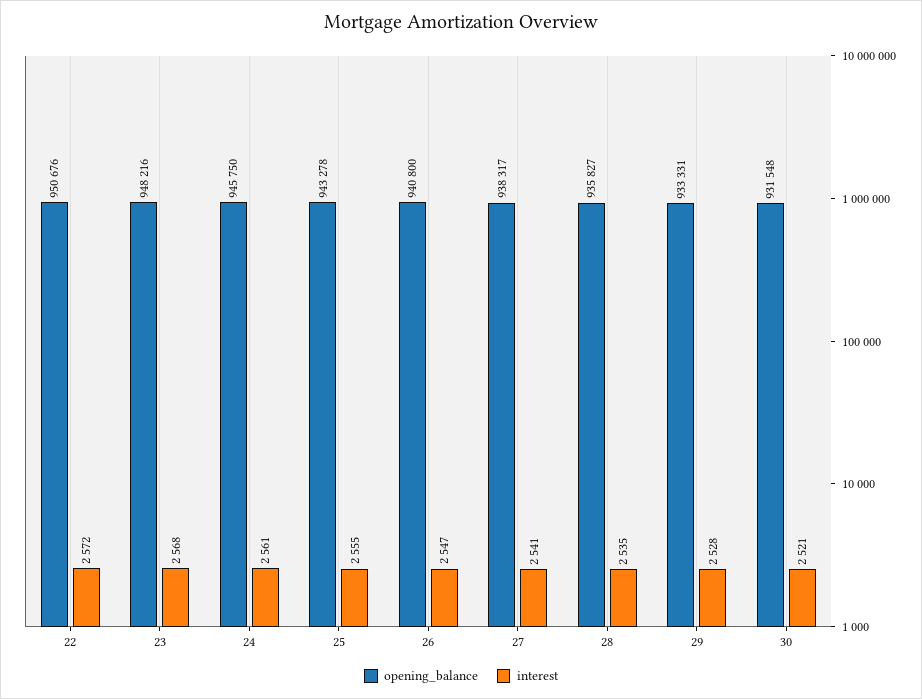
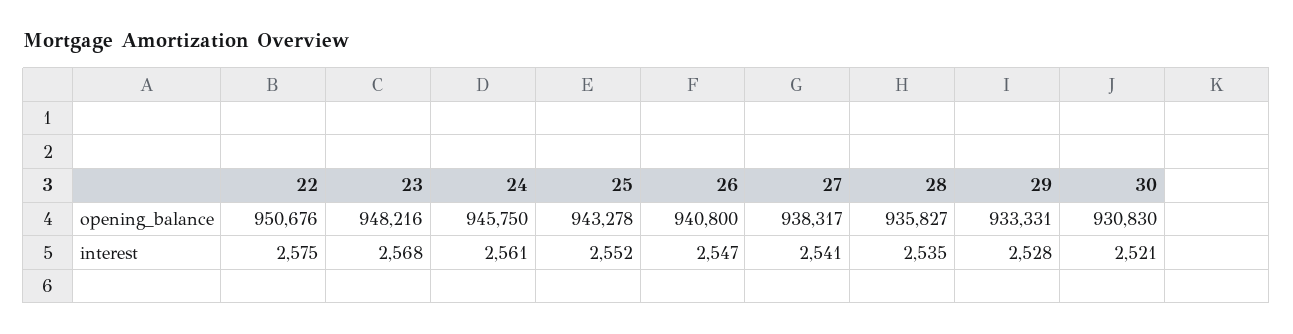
  {
    "opening_balance": {
      "22": 950676,
      "23": 948216,
      "24": 945750,
      "25": 943278,
      "26": 940800,
      "27": 938317,
      "28": 935827,
      "29": 933331,
-     "30": 931548
+     "30": 930830
    },
    "interest": {
-     "22": 2572,
+     "22": 2575,
      "23": 2568,
      "24": 2561,
-     "25": 2555,
+     "25": 2552,
      "26": 2547,
      "27": 2541,
      "28": 2535,
      "29": 2528,
      "30": 2521
    }
  }

